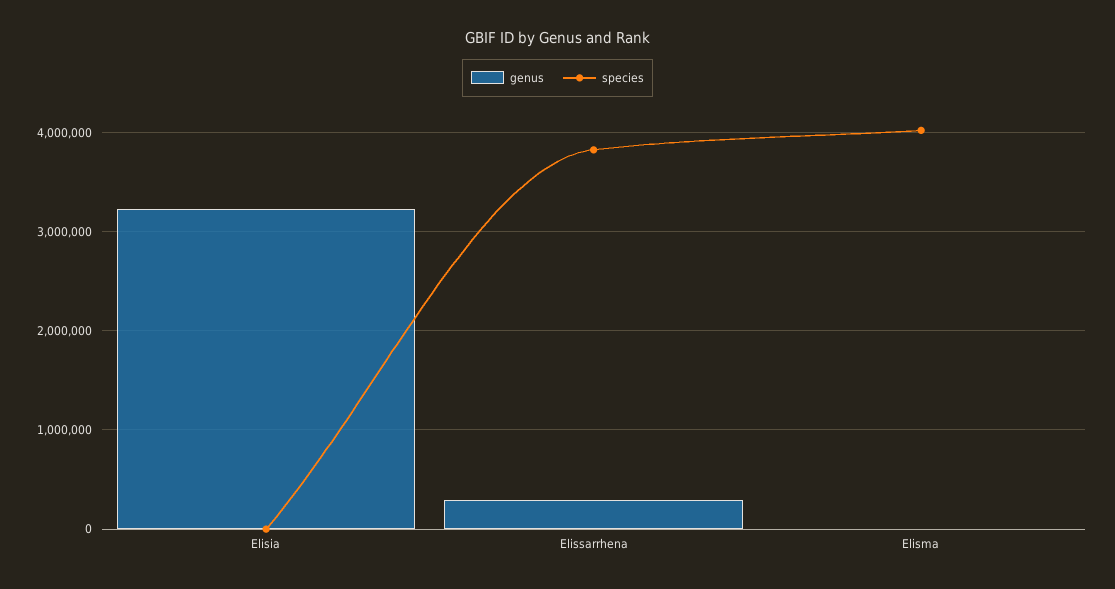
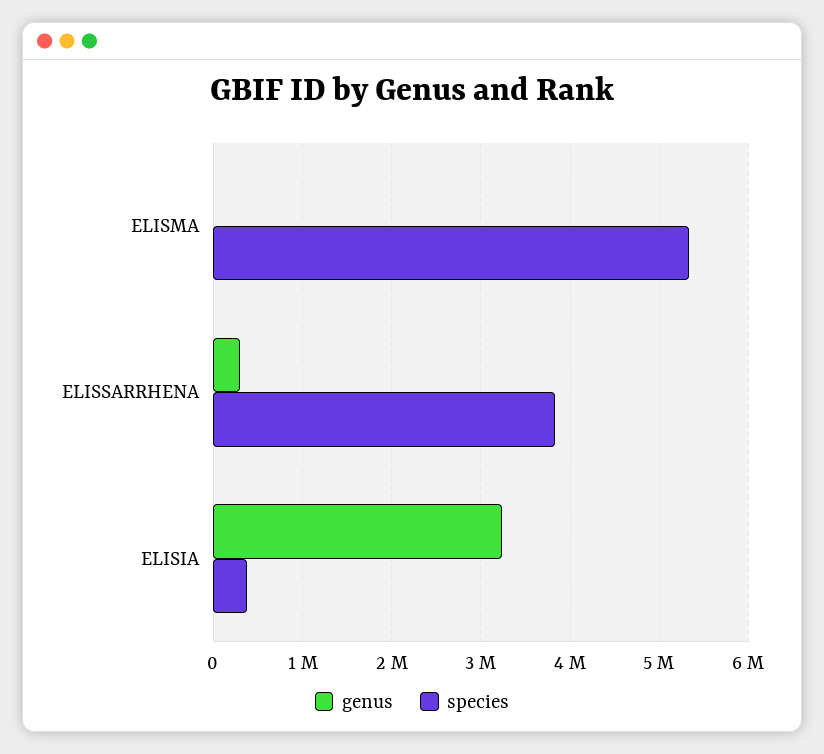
  {
    "genus": {
      "Elisia": 3200000,
      "Elissarrhena": 300000,
      "Elisma": 0
    },
    "species": {
-     "Elisia": 0,
+     "Elisia": 400000,
      "Elissarrhena": 3800000,
-     "Elisma": 4000000
+     "Elisma": 5300000
    }
  }

